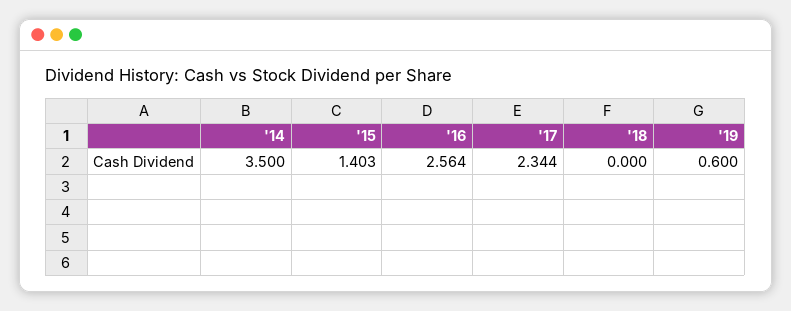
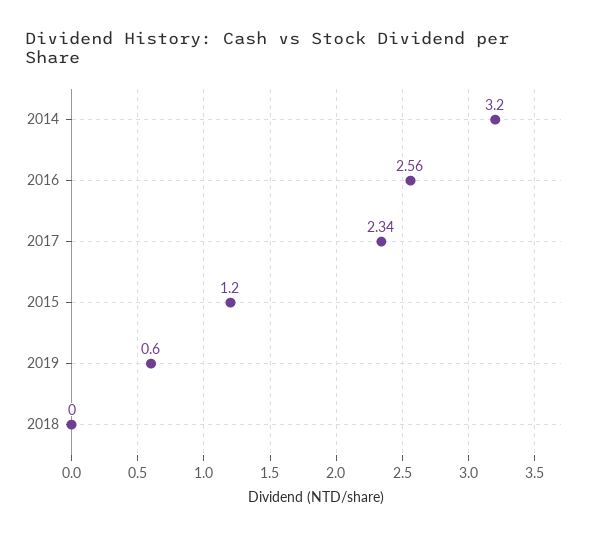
  {
-   "'14": 3.5,
+   "'14": 3.2,
-   "'15": 1.403,
+   "'15": 1.2,
    "'16": 2.564,
    "'17": 2.344,
    "'18": 0,
    "'19": 0.6
  }

